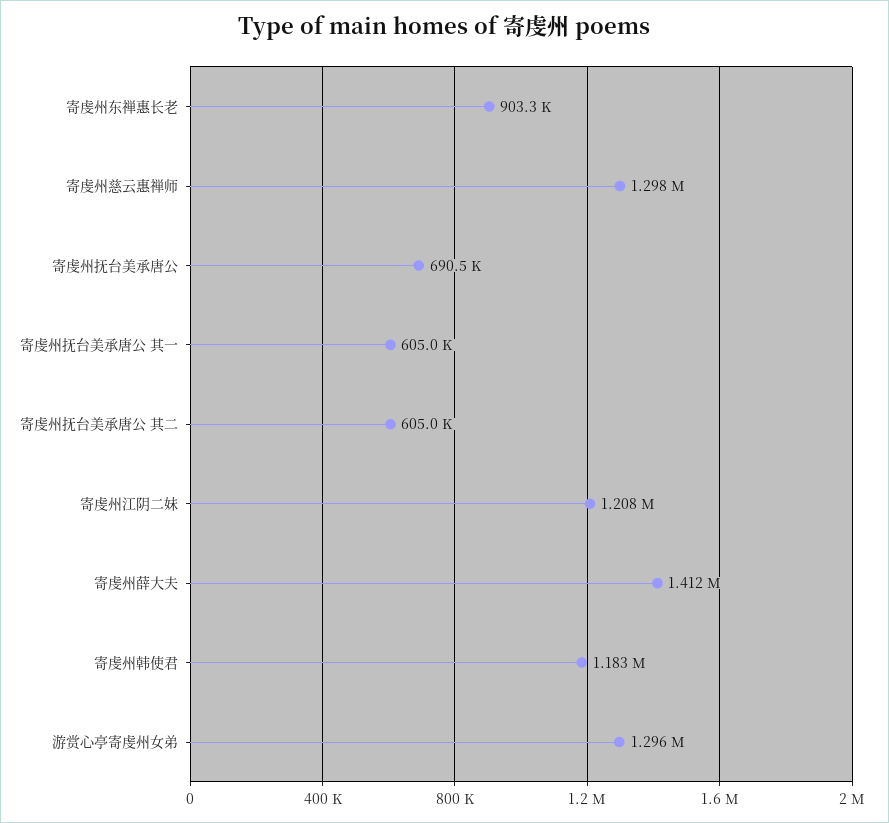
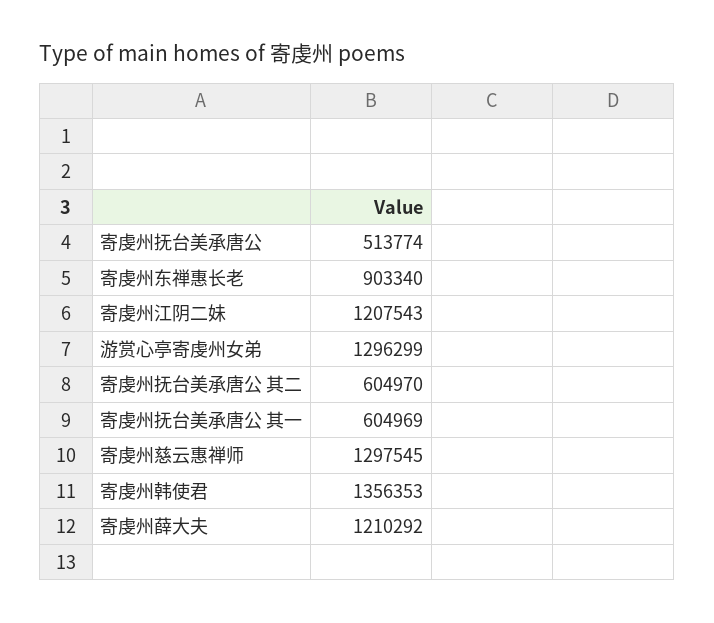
  {
    "寄虔州东禅惠长老": 903340,
    "寄虔州慈云惠禅师": 1297545,
-   "寄虔州抚台美承唐公": 690500,
+   "寄虔州抚台美承唐公": 513774,
    "寄虔州抚台美承唐公 其一": 604969,
    "寄虔州抚台美承唐公 其二": 604970,
    "寄虔州江阴二妹": 1207543,
-   "寄虔州薛大夫": 1412000,
+   "寄虔州薛大夫": 1210292,
-   "寄虔州韩使君": 1183000,
+   "寄虔州韩使君": 1356353,
    "游赏心亭寄虔州女弟": 1296299
  }

